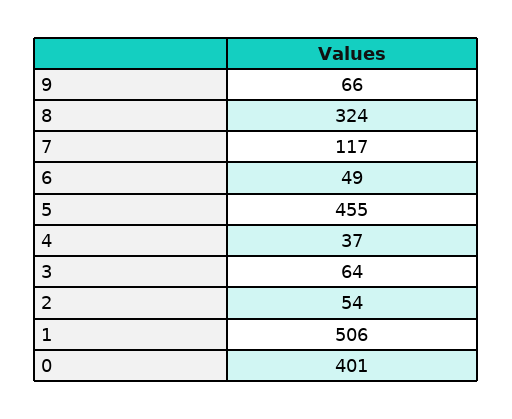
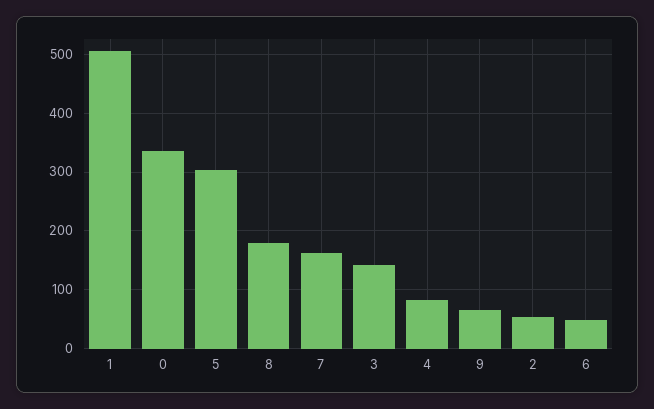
  {
    "9": 66,
-   "8": 324,
+   "8": 180,
-   "7": 117,
+   "7": 160,
    "6": 49,
-   "5": 455,
+   "5": 300,
-   "4": 37,
+   "4": 80,
-   "3": 64,
+   "3": 140,
    "2": 54,
    "1": 506,
-   "0": 401
+   "0": 340
  }

